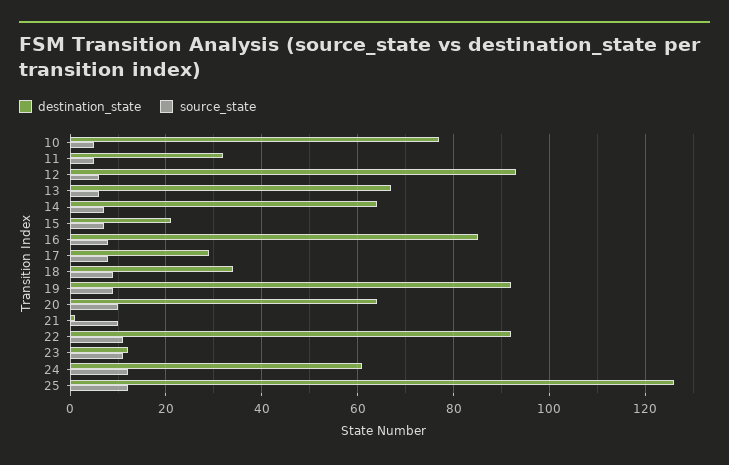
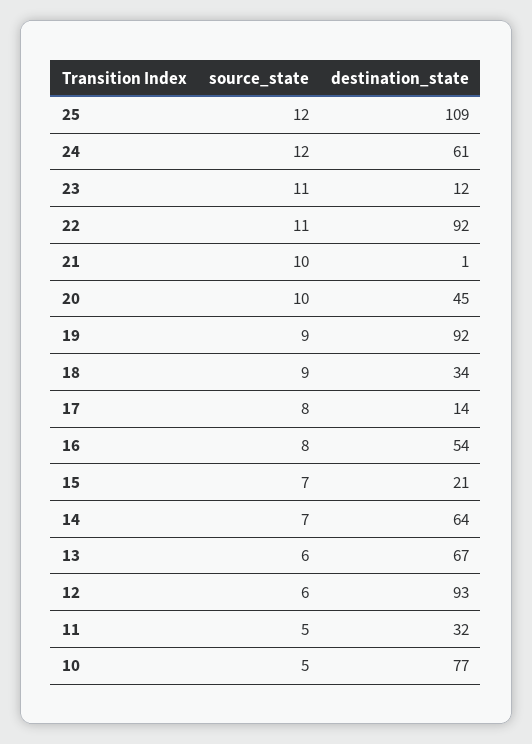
  {
    "destination_state": {
      "10": 77,
      "11": 32,
      "12": 93,
      "13": 67,
      "14": 64,
      "15": 21,
-     "16": 85,
+     "16": 54,
-     "17": 30,
+     "17": 14,
      "18": 34,
      "19": 92,
-     "20": 65,
+     "20": 45,
      "21": 1,
      "22": 92,
      "23": 12,
      "24": 61,
-     "25": 125
+     "25": 109
    },
    "source_state": {
      "10": 5,
      "11": 5,
      "12": 6,
      "13": 6,
      "14": 7,
      "15": 7,
      "16": 8,
      "17": 8,
      "18": 9,
      "19": 9,
      "20": 10,
      "21": 10,
      "22": 11,
      "23": 11,
      "24": 12,
      "25": 12
    }
  }

